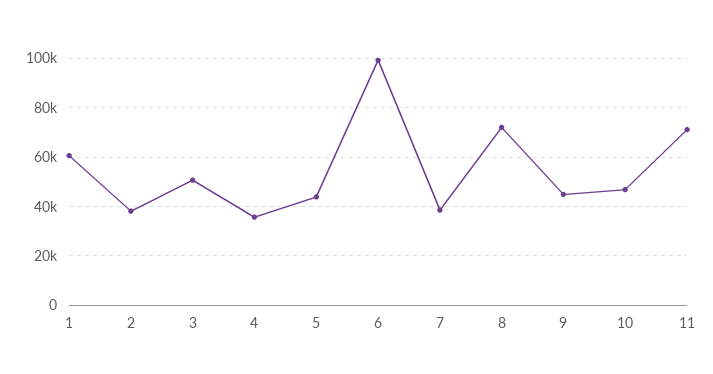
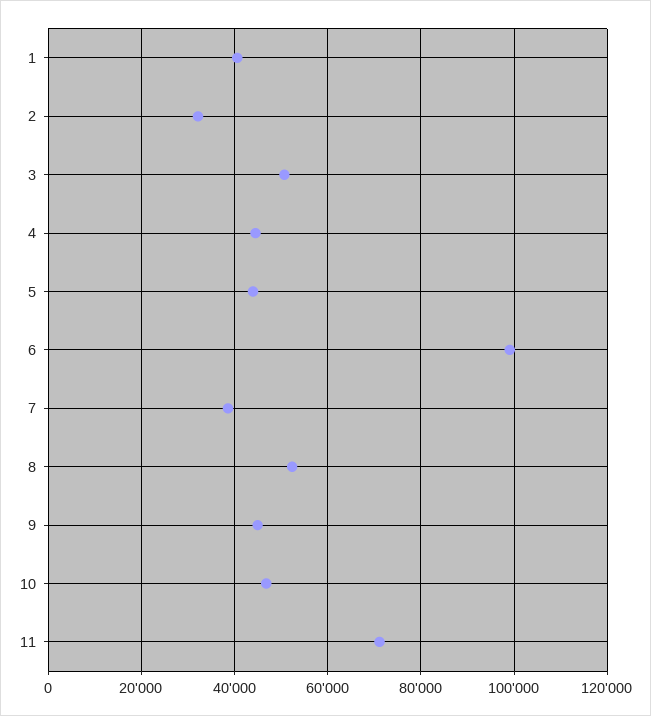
  {
-   "1": 60000,
+   "1": 40000,
-   "2": 37500,
+   "2": 32000,
    "3": 50000,
-   "4": 35000,
+   "4": 44000,
    "5": 44000,
    "6": 100000,
    "7": 38000,
-   "8": 72500,
+   "8": 52000,
    "9": 44000,
    "10": 46000,
    "11": 72000
  }

